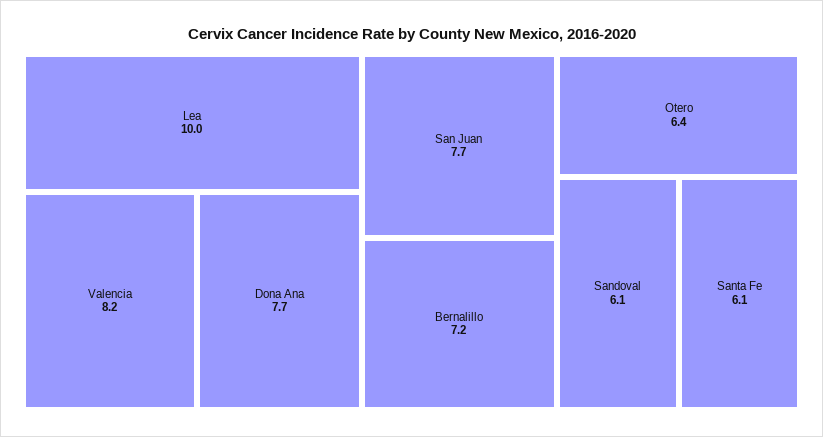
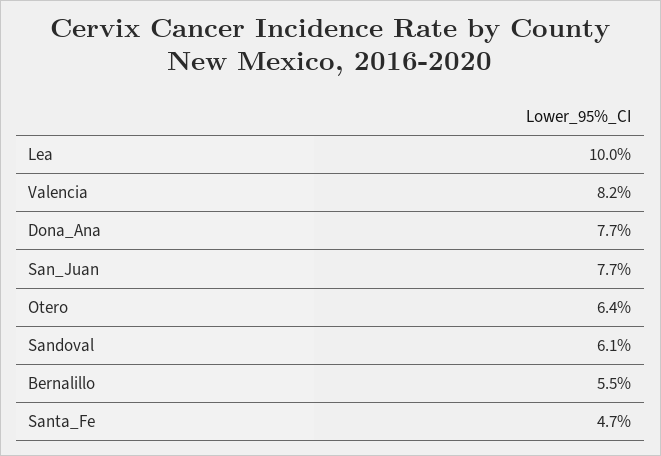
  {
    "Lea": 10,
    "Valencia": 8.2,
    "Dona Ana": 7.7,
    "San Juan": 7.7,
-   "Bernalillo": 7.2,
+   "Bernalillo": 5.5,
    "Otero": 6.4,
    "Sandoval": 6.1,
-   "Santa Fe": 6.1
+   "Santa Fe": 4.7
  }

